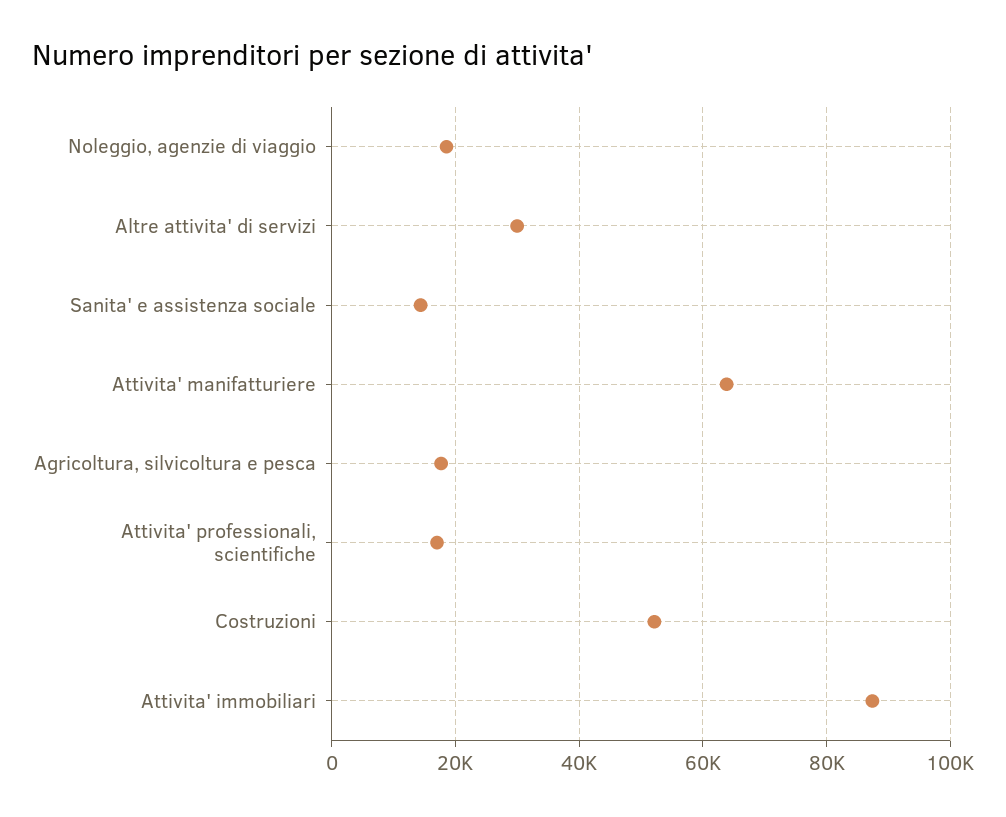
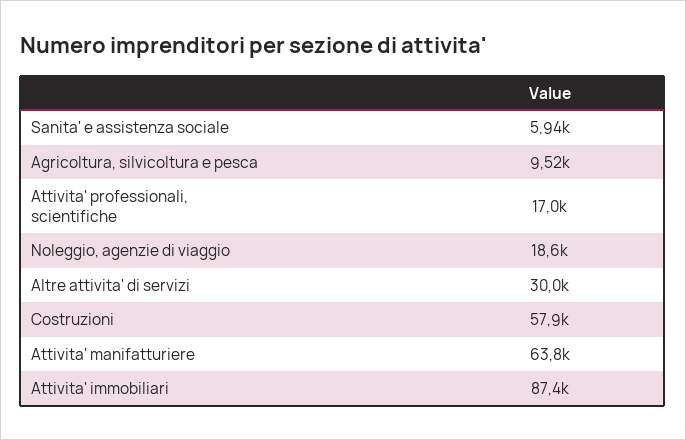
  {
    "Noleggio, agenzie di viaggio": 18600,
    "Altre attivita' di servizi": 30000,
-   "Sanita' e assistenza sociale": 14000,
+   "Sanita' e assistenza sociale": 5940,
    "Attivita' manifatturiere": 63800,
-   "Agricoltura, silvicoltura e pesca": 18000,
+   "Agricoltura, silvicoltura e pesca": 9520,
    "Attivita' professionali, scientifiche": 17000,
-   "Costruzioni": 52000,
+   "Costruzioni": 57900,
    "Attivita' immobiliari": 87400
  }

